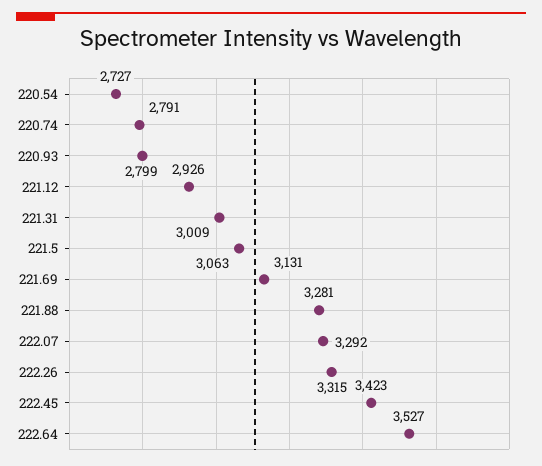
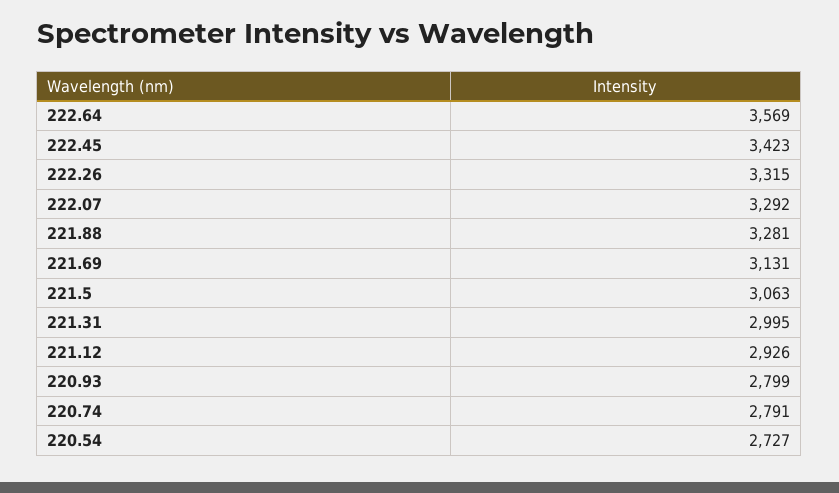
  {
    "220.54": 2727,
    "220.74": 2791,
    "220.93": 2799,
    "221.12": 2926,
-   "221.31": 3009,
+   "221.31": 2995,
    "221.5": 3063,
    "221.69": 3131,
    "221.88": 3281,
    "222.07": 3292,
    "222.26": 3315,
    "222.45": 3423,
-   "222.64": 3527
+   "222.64": 3569
  }

